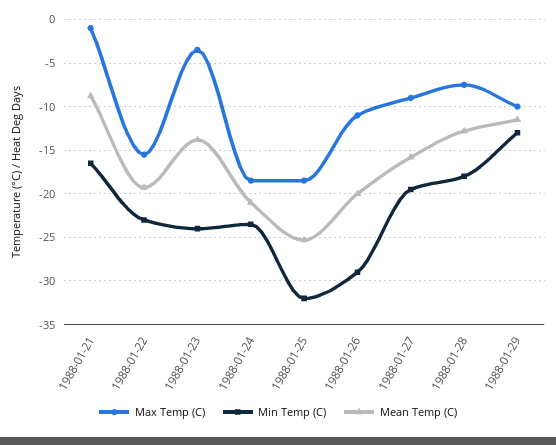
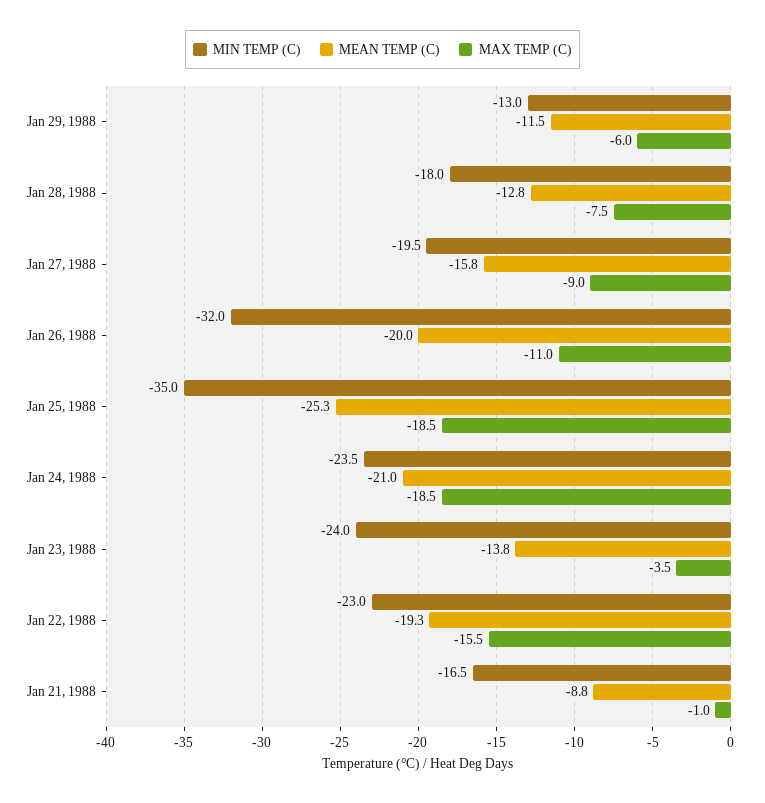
  {
    "Max Temp (C)": {
      "1988-01-21": -1,
      "1988-01-22": -15.5,
      "1988-01-23": -3.5,
      "1988-01-24": -18.5,
      "1988-01-25": -18.5,
      "1988-01-26": -11,
      "1988-01-27": -9,
      "1988-01-28": -7.5,
-     "1988-01-29": -10
+     "1988-01-29": -6
    },
    "Min Temp (C)": {
      "1988-01-21": -16.5,
      "1988-01-22": -23,
      "1988-01-23": -24,
      "1988-01-24": -23.5,
-     "1988-01-25": -32,
+     "1988-01-25": -35,
-     "1988-01-26": -29,
+     "1988-01-26": -32,
      "1988-01-27": -19.5,
      "1988-01-28": -18,
      "1988-01-29": -13
    },
    "Mean Temp (C)": {
      "1988-01-21": -8.8,
      "1988-01-22": -19.3,
      "1988-01-23": -13.8,
      "1988-01-24": -21,
      "1988-01-25": -25.3,
      "1988-01-26": -20,
      "1988-01-27": -15.8,
      "1988-01-28": -12.8,
      "1988-01-29": -11.5
    }
  }

